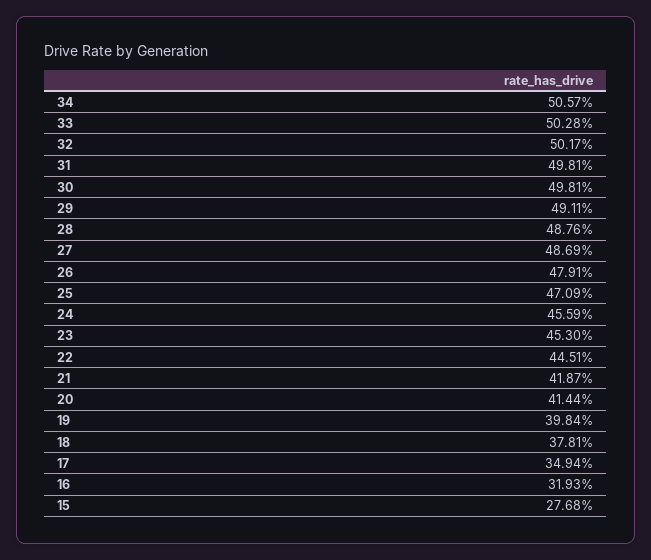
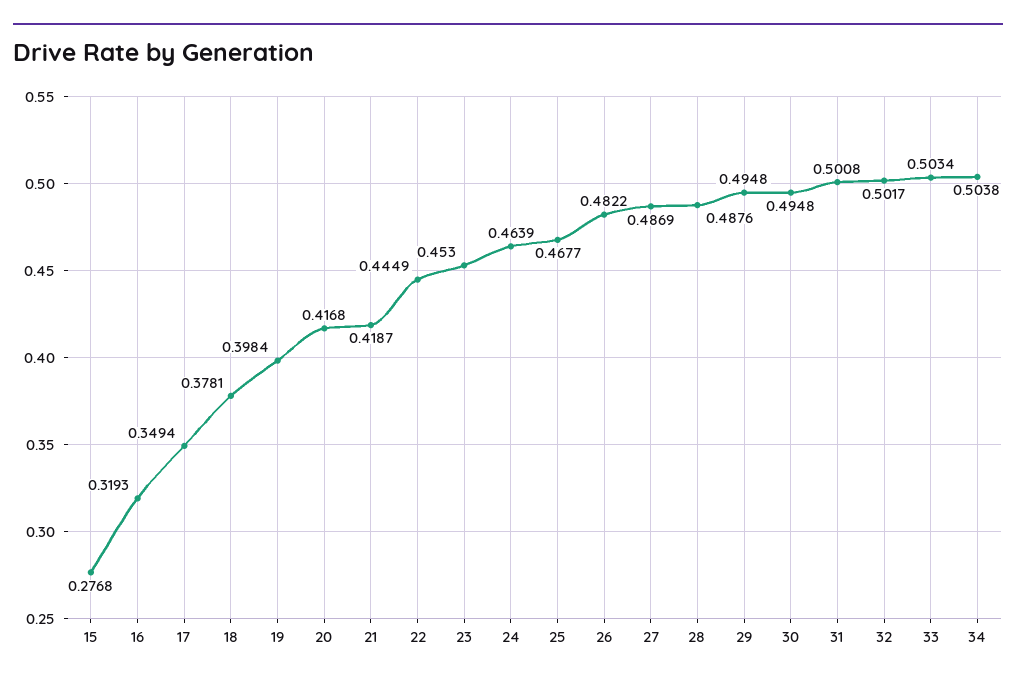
  {
-   "34": 0.5057,
+   "34": 0.5038,
-   "33": 0.5028,
+   "33": 0.5034,
    "32": 0.5017,
-   "31": 0.4981,
+   "31": 0.5008,
-   "30": 0.4981,
+   "30": 0.4948,
-   "29": 0.4911,
+   "29": 0.4948,
    "28": 0.4876,
    "27": 0.4869,
-   "26": 0.4791,
+   "26": 0.4822,
-   "25": 0.4709,
+   "25": 0.4677,
-   "24": 0.4559,
+   "24": 0.4639,
    "23": 0.453,
-   "22": 0.4451,
+   "22": 0.4449,
    "21": 0.4187,
-   "20": 0.4144,
+   "20": 0.4168,
    "19": 0.3984,
    "18": 0.3781,
    "17": 0.3494,
    "16": 0.3193,
    "15": 0.2768
  }

